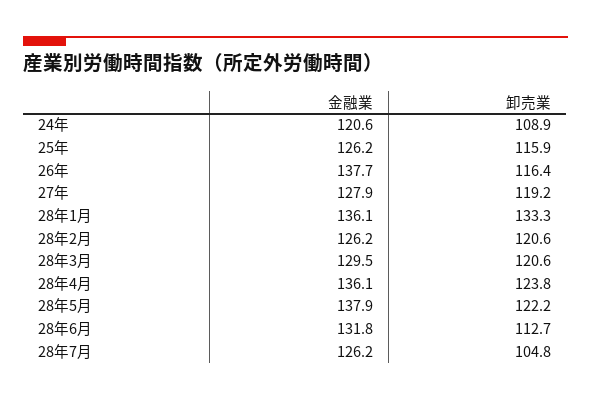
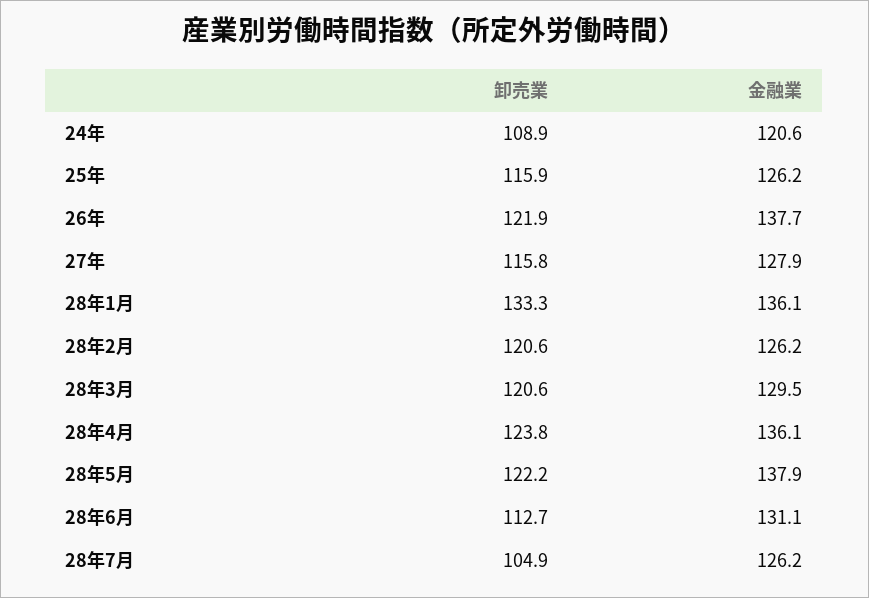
  {
    "金融業": {
      "24年": 120.6,
      "25年": 126.2,
      "26年": 137.7,
      "27年": 127.9,
      "28年1月": 136.1,
      "28年2月": 126.2,
      "28年3月": 129.5,
      "28年4月": 136.1,
      "28年5月": 137.9,
-     "28年6月": 131.8,
+     "28年6月": 131.1,
      "28年7月": 126.2
    },
    "卸売業": {
      "24年": 108.9,
      "25年": 115.9,
-     "26年": 116.4,
+     "26年": 121.9,
-     "27年": 119.2,
+     "27年": 115.8,
      "28年1月": 133.3,
      "28年2月": 120.6,
      "28年3月": 120.6,
      "28年4月": 123.8,
      "28年5月": 122.2,
      "28年6月": 112.7,
-     "28年7月": 104.8
+     "28年7月": 104.9
    }
  }

